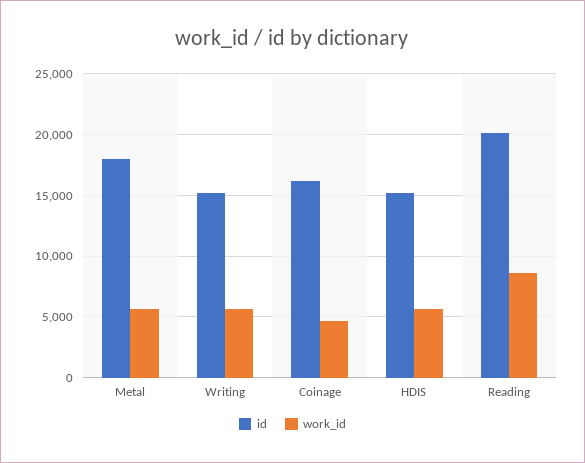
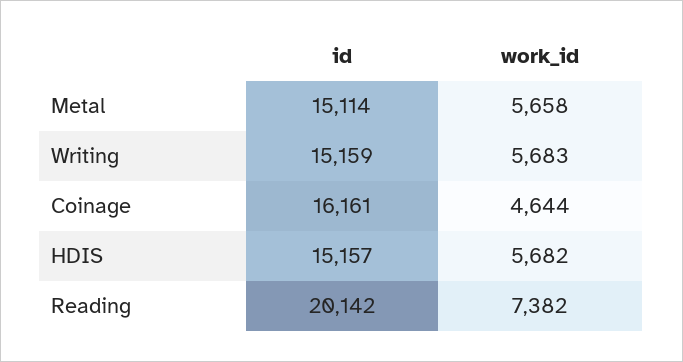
  {
    "id": {
-     "Metal": 18000,
+     "Metal": 15114,
      "Writing": 15159,
      "Coinage": 16161,
      "HDIS": 15157,
      "Reading": 20142
    },
    "work_id": {
      "Metal": 5658,
      "Writing": 5683,
      "Coinage": 4644,
      "HDIS": 5682,
-     "Reading": 8500
+     "Reading": 7382
    }
  }

